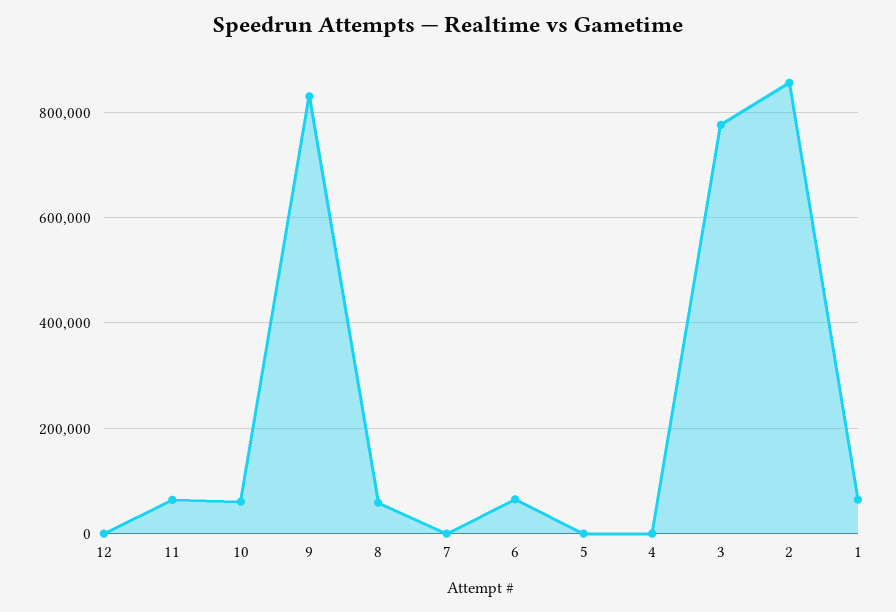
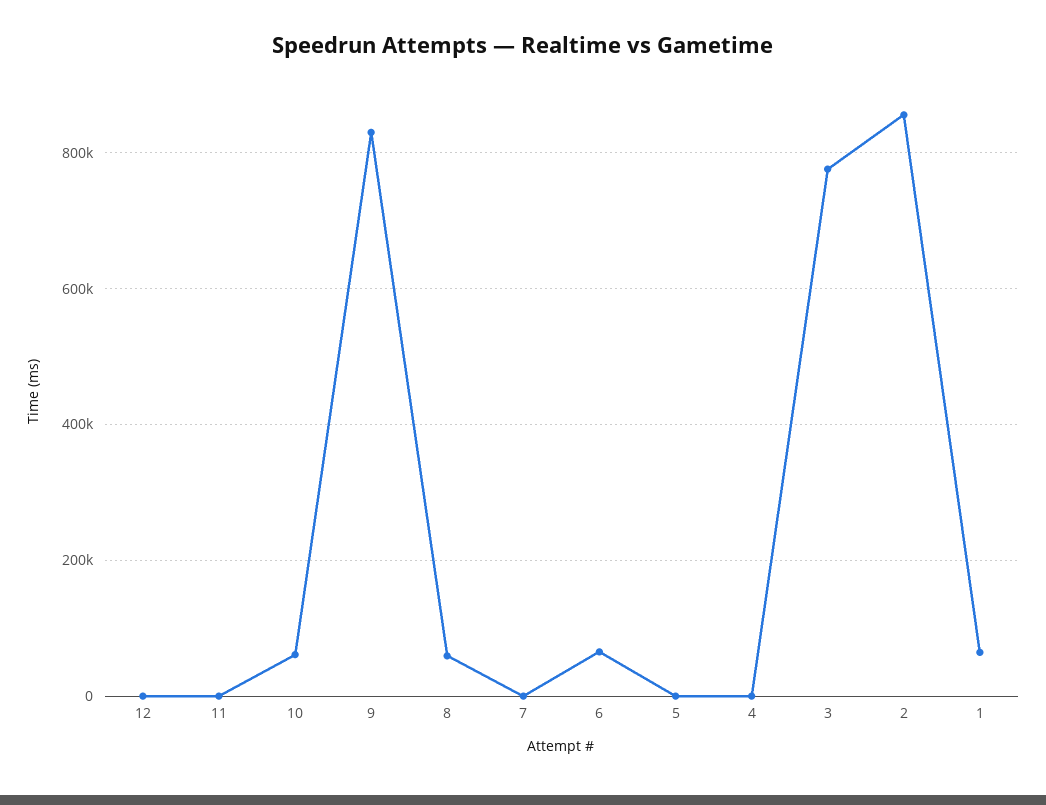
  {
    "12": 0,
-   "11": 60000,
+   "11": 0,
    "10": 60000,
    "9": 840000,
    "8": 60000,
    "7": 0,
    "6": 60000,
    "5": 0,
    "4": 0,
    "3": 780000,
    "2": 860000,
    "1": 60000
  }

